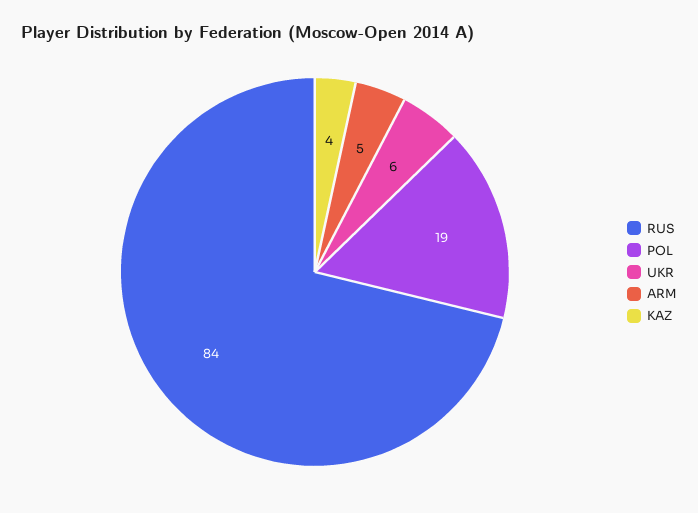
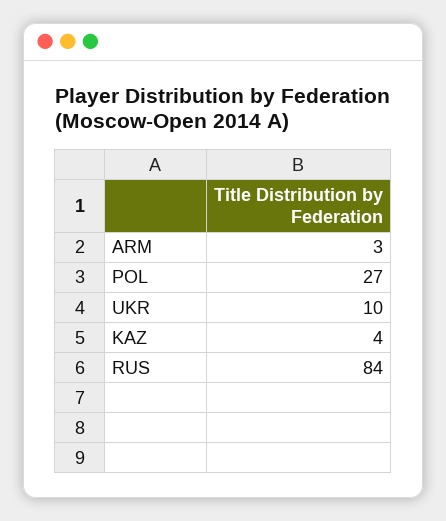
  {
    "RUS": 84,
-   "POL": 19,
+   "POL": 27,
-   "UKR": 6,
+   "UKR": 10,
-   "ARM": 5,
+   "ARM": 3,
    "KAZ": 4
  }

